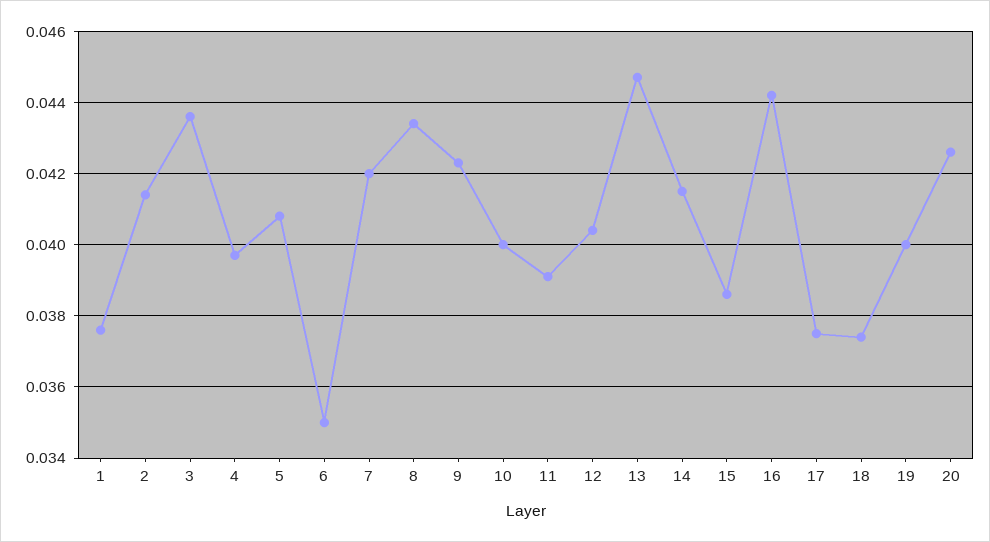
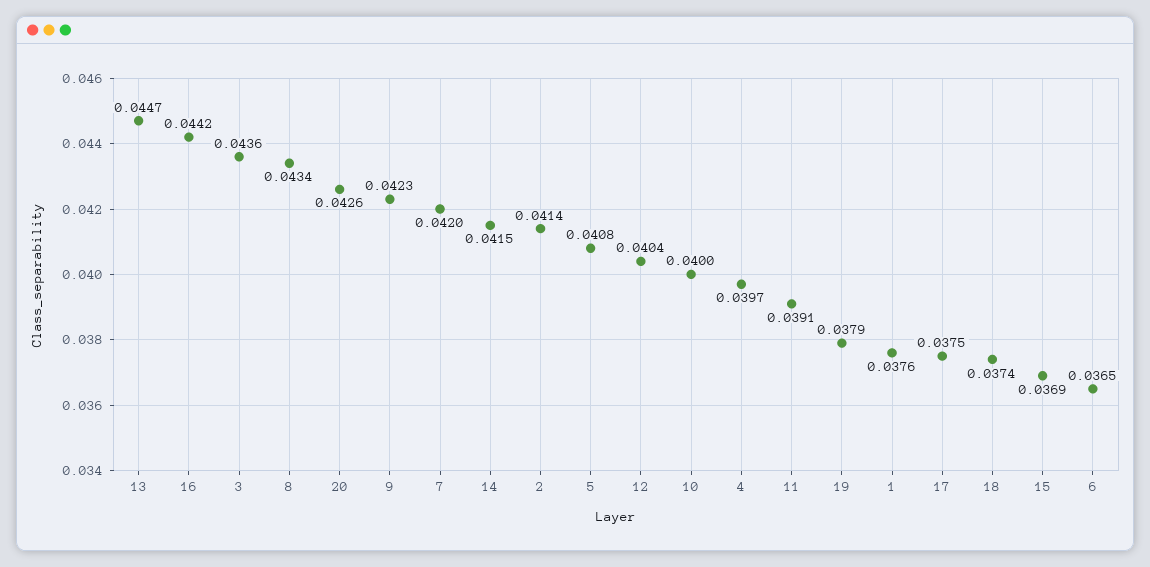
  {
    "1": 0.0376,
    "2": 0.0414,
    "3": 0.0436,
    "4": 0.0397,
    "5": 0.0408,
-   "6": 0.035,
+   "6": 0.0365,
    "7": 0.042,
    "8": 0.0434,
    "9": 0.0423,
    "10": 0.04,
    "11": 0.0391,
    "12": 0.0404,
    "13": 0.0447,
    "14": 0.0415,
-   "15": 0.0385,
+   "15": 0.0369,
    "16": 0.0442,
    "17": 0.0375,
    "18": 0.0374,
-   "19": 0.04,
+   "19": 0.0379,
    "20": 0.0426
  }

